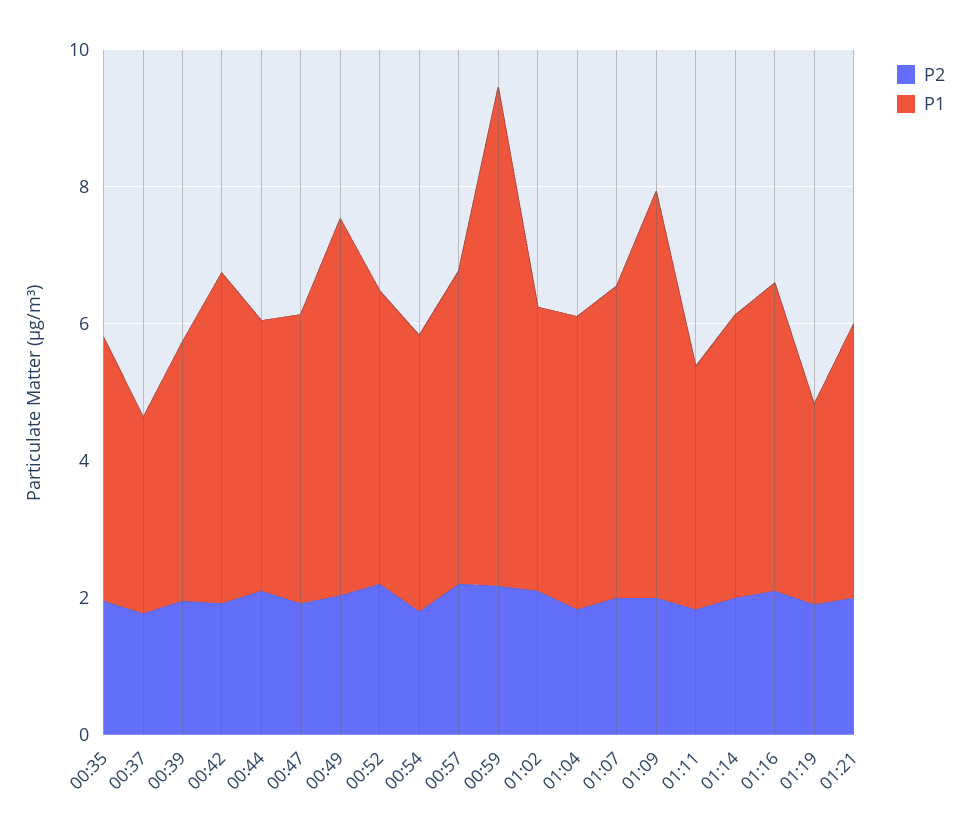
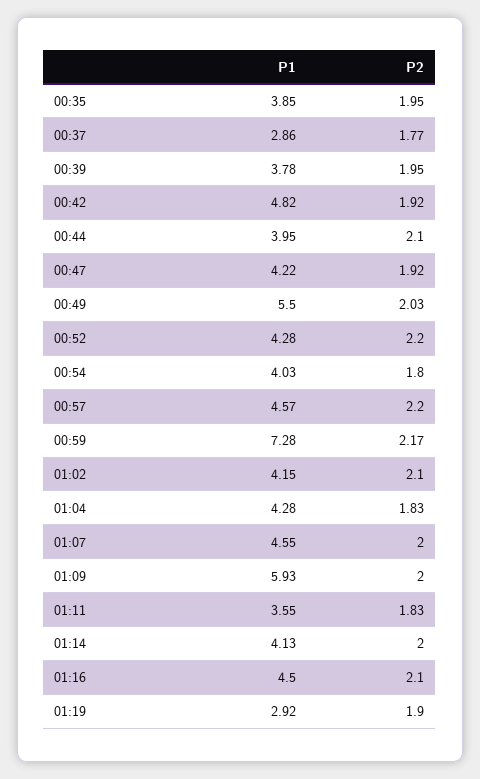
  {
    "P2": {
      "00:35": 1.95,
      "00:37": 1.77,
      "00:39": 1.95,
      "00:42": 1.92,
      "00:44": 2.1,
      "00:47": 1.92,
      "00:49": 2.03,
      "00:52": 2.2,
      "00:54": 1.8,
      "00:57": 2.2,
      "00:59": 2.17,
      "01:02": 2.1,
      "01:04": 1.83,
      "01:07": 2,
      "01:09": 2,
      "01:11": 1.83,
      "01:14": 2,
      "01:16": 2.1,
-     "01:19": 1.9,
+     "01:19": 1.9
-     "01:21": 2
    },
    "P1": {
      "00:35": 3.85,
      "00:37": 2.86,
      "00:39": 3.78,
      "00:42": 4.82,
      "00:44": 3.95,
      "00:47": 4.22,
      "00:49": 5.5,
      "00:52": 4.28,
      "00:54": 4.03,
      "00:57": 4.57,
      "00:59": 7.28,
      "01:02": 4.15,
      "01:04": 4.28,
      "01:07": 4.55,
      "01:09": 5.93,
      "01:11": 3.55,
      "01:14": 4.13,
      "01:16": 4.5,
-     "01:19": 2.92,
+     "01:19": 2.92
-     "01:21": 4
    }
  }

